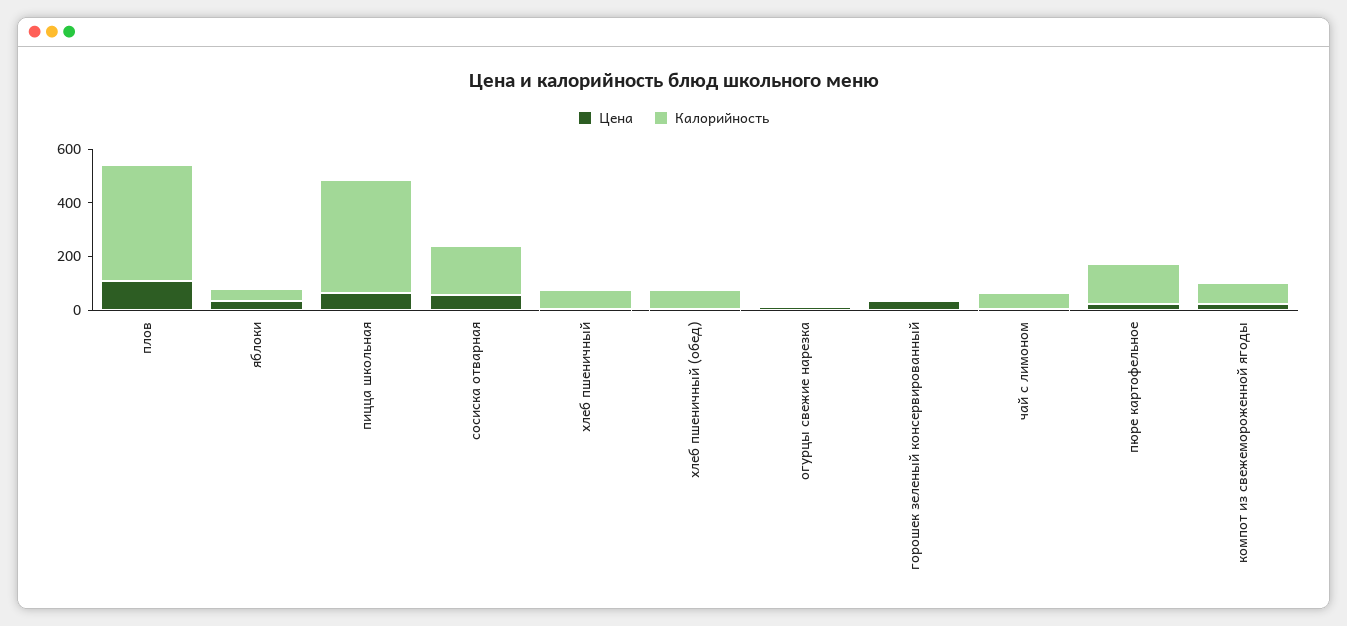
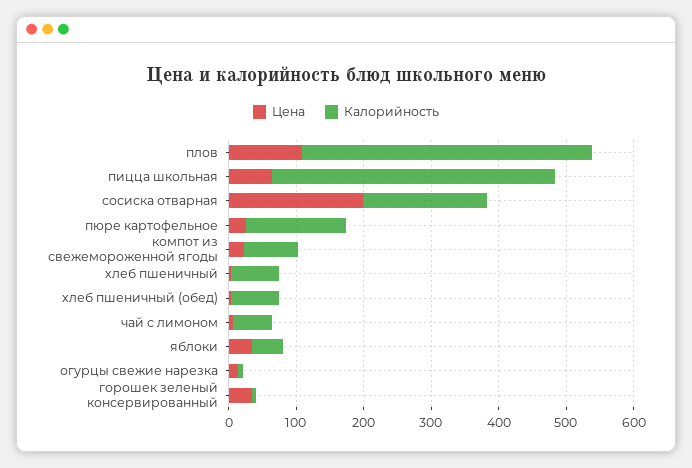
  {
    "Цена": {
      "плов": 100,
      "яблоки": 40,
      "пицца школьная": 60,
-     "сосиска отварная": 50,
+     "сосиска отварная": 200,
      "хлеб пшеничный": 0,
      "хлеб пшеничный (обед)": 0,
      "огурцы свежие нарезка": 20,
      "горошек зеленый консервированный": 40,
      "чай с лимоном": 0,
      "пюре картофельное": 20,
      "компот из свежемороженной ягоды": 20
    },
    "Калорийность": {
      "плов": 440,
      "яблоки": 40,
      "пицца школьная": 420,
      "сосиска отварная": 180,
      "хлеб пшеничный": 80,
      "хлеб пшеничный (обед)": 80,
      "огурцы свежие нарезка": 0,
      "горошек зеленый консервированный": 0,
      "чай с лимоном": 60,
      "пюре картофельное": 140,
      "компот из свежемороженной ягоды": 80
    }
  }

